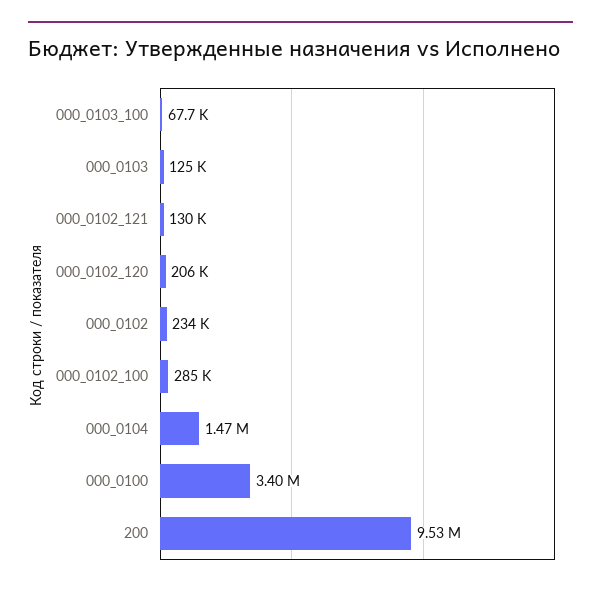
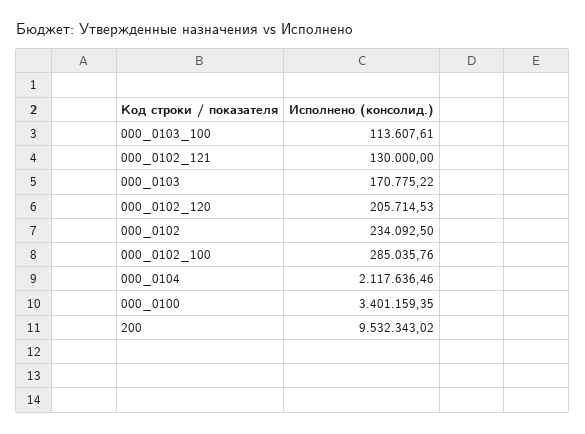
  {
-   "000_0103_100": 67700,
+   "000_0103_100": 113607.61,
-   "000_0103": 125000,
+   "000_0103": 170775.22,
    "000_0102_121": 130000,
    "000_0102_120": 205714.53,
    "000_0102": 234092.5,
    "000_0102_100": 285035.76,
-   "000_0104": 1470000,
+   "000_0104": 2117636.46,
    "000_0100": 3401159.35,
    "200": 9532343.02
  }

